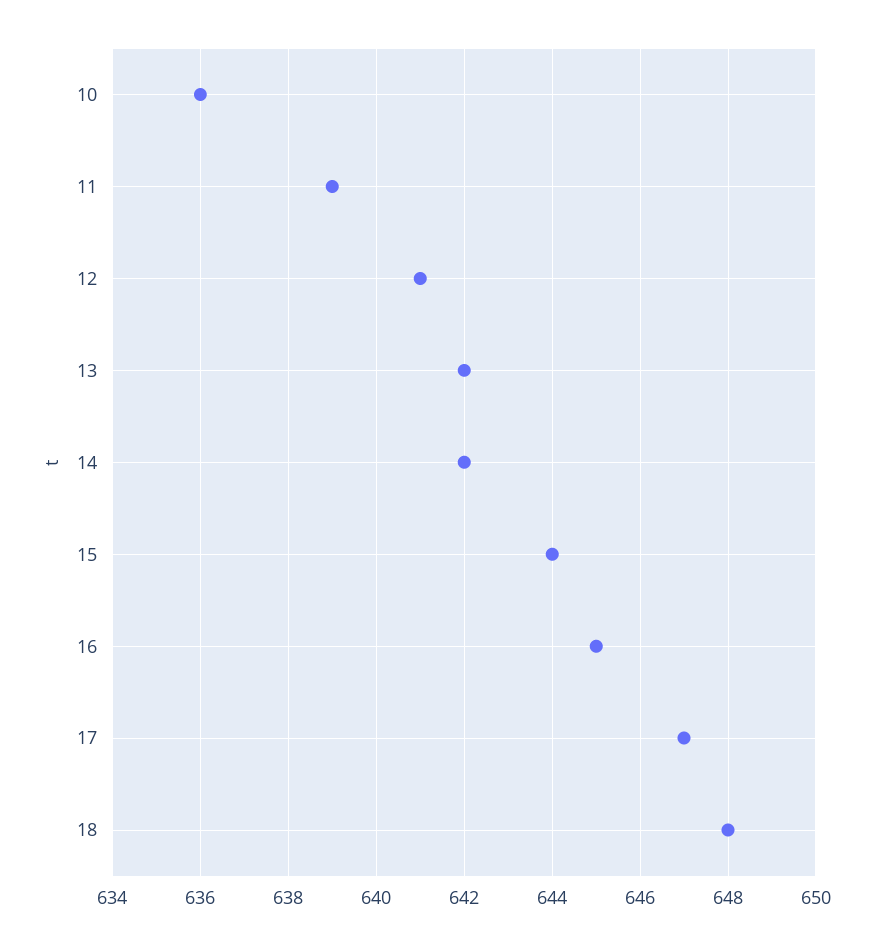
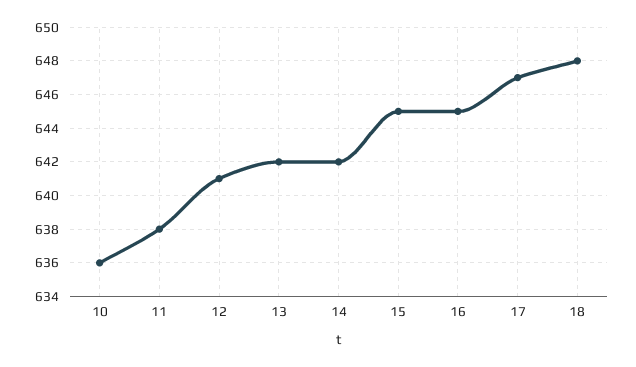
  {
    "10": 636,
-   "11": 639,
+   "11": 638,
    "12": 641,
    "13": 642,
    "14": 642,
-   "15": 644,
+   "15": 645,
    "16": 645,
    "17": 647,
    "18": 648
  }

